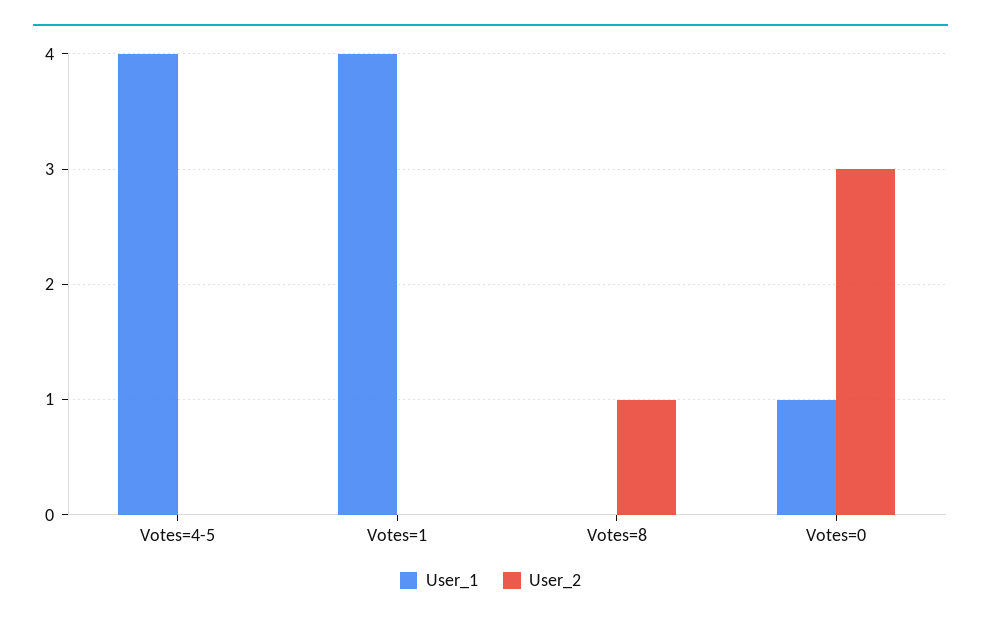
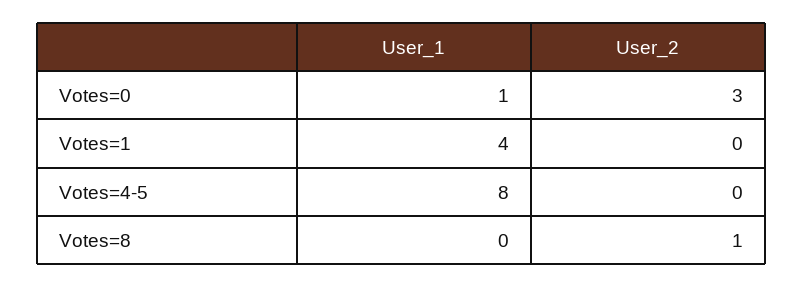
  {
    "User_1": {
-     "Votes=4-5": 4,
+     "Votes=4-5": 8,
      "Votes=1": 4,
      "Votes=8": 0,
      "Votes=0": 1
    },
    "User_2": {
      "Votes=4-5": 0,
      "Votes=1": 0,
      "Votes=8": 1,
      "Votes=0": 3
    }
  }

